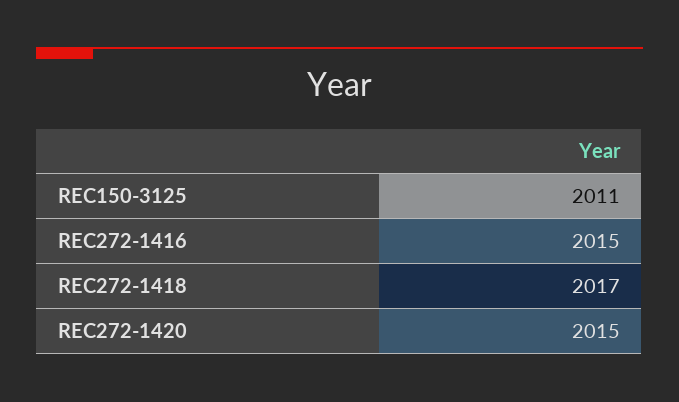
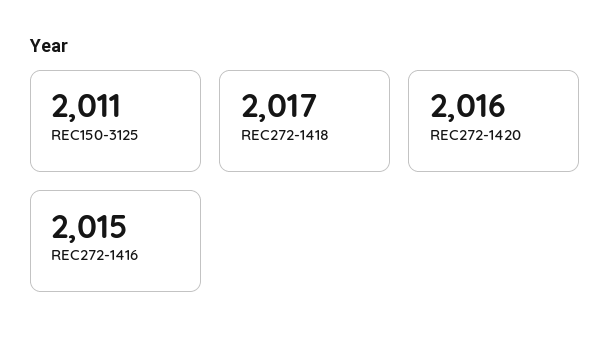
  {
    "REC150-3125": 2011,
    "REC272-1416": 2015,
    "REC272-1418": 2017,
-   "REC272-1420": 2015
+   "REC272-1420": 2016
  }

